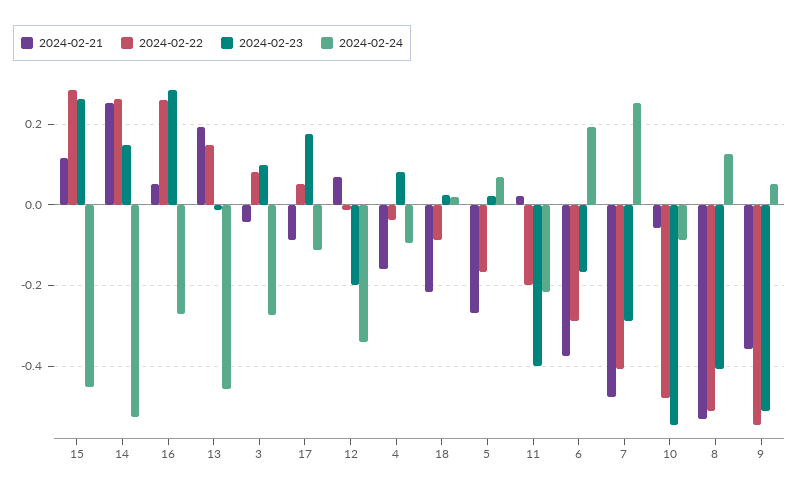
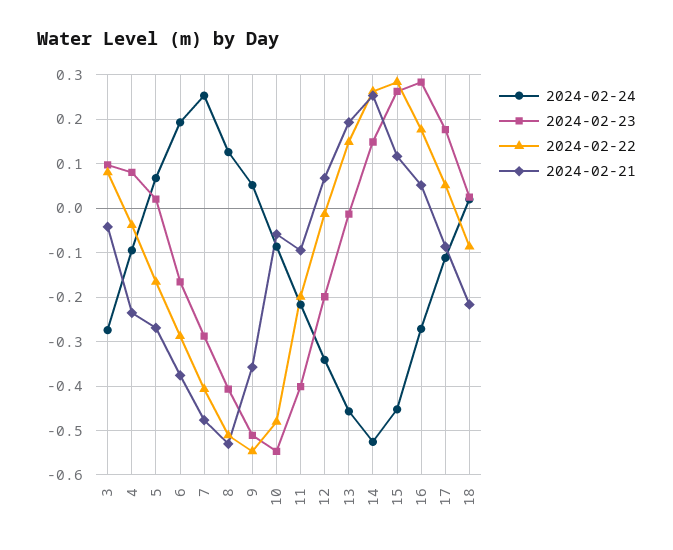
  {
    "2024-02-21": {
      "15": 0.12,
      "14": 0.26,
      "16": 0.06,
      "13": 0.2,
      "3": -0.04,
      "17": -0.08,
      "12": 0.06,
-     "4": -0.16,
+     "4": -0.24,
      "18": -0.22,
      "5": -0.26,
-     "11": 0.02,
+     "11": -0.1,
      "6": -0.38,
      "7": -0.48,
      "10": -0.06,
      "8": -0.54,
      "9": -0.36
    },
    "2024-02-22": {
      "15": 0.28,
      "14": 0.26,
-     "16": 0.26,
+     "16": 0.18,
      "13": 0.14,
      "3": 0.08,
      "17": 0.06,
      "12": -0.02,
      "4": -0.04,
      "18": -0.08,
      "5": -0.16,
      "11": -0.2,
      "6": -0.28,
      "7": -0.4,
      "10": -0.48,
      "8": -0.52,
      "9": -0.54
    },
    "2024-02-23": {
      "15": 0.26,
      "14": 0.14,
      "16": 0.28,
      "13": -0.02,
      "3": 0.1,
      "17": 0.18,
      "12": -0.2,
      "4": 0.08,
      "18": 0.02,
      "5": 0.02,
      "11": -0.4,
      "6": -0.16,
      "7": -0.28,
      "10": -0.54,
      "8": -0.4,
      "9": -0.52
    },
    "2024-02-24": {
      "15": -0.46,
      "14": -0.52,
      "16": -0.28,
      "13": -0.46,
      "3": -0.28,
      "17": -0.12,
      "12": -0.34,
      "4": -0.1,
      "18": 0.02,
      "5": 0.06,
      "11": -0.22,
      "6": 0.2,
      "7": 0.26,
      "10": -0.08,
      "8": 0.12,
      "9": 0.06
    }
  }

